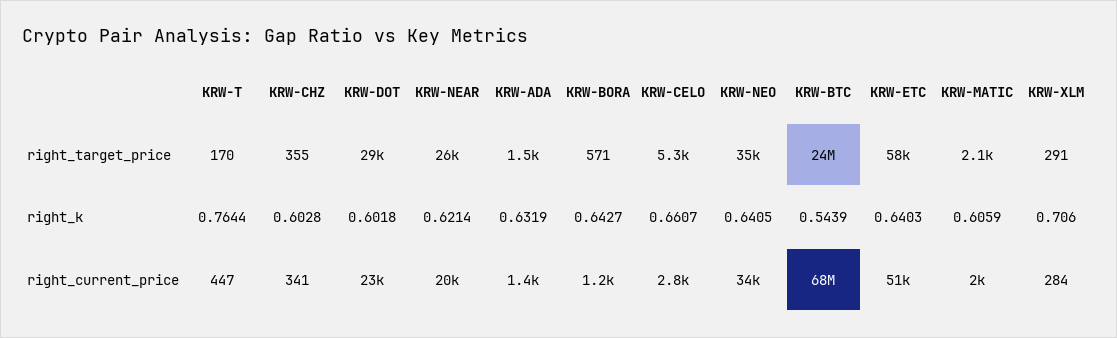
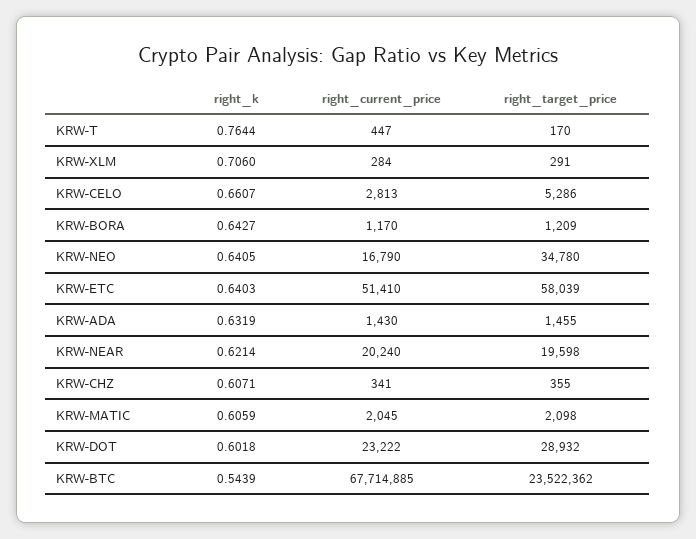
  {
    "KRW-T": {
      "right_target_price": 170,
      "right_k": 0.7644,
      "right_current_price": 447
    },
    "KRW-CHZ": {
      "right_target_price": 355,
-     "right_k": 0.6028,
+     "right_k": 0.6071,
      "right_current_price": 341
    },
    "KRW-DOT": {
      "right_target_price": 28932,
      "right_k": 0.6018,
      "right_current_price": 23222
    },
    "KRW-NEAR": {
-     "right_target_price": 26000,
+     "right_target_price": 19598,
      "right_k": 0.6214,
      "right_current_price": 20240
    },
    "KRW-ADA": {
      "right_target_price": 1455,
      "right_k": 0.6319,
      "right_current_price": 1430
    },
    "KRW-BORA": {
-     "right_target_price": 571,
+     "right_target_price": 1209,
      "right_k": 0.6427,
      "right_current_price": 1170
    },
    "KRW-CELO": {
      "right_target_price": 5286,
      "right_k": 0.6607,
      "right_current_price": 2813
    },
    "KRW-NEO": {
      "right_target_price": 34780,
      "right_k": 0.6405,
-     "right_current_price": 34000
+     "right_current_price": 16790
    },
    "KRW-BTC": {
      "right_target_price": 23522362,
      "right_k": 0.5439,
      "right_current_price": 67714885
    },
    "KRW-ETC": {
      "right_target_price": 58039,
      "right_k": 0.6403,
      "right_current_price": 51410
    },
    "KRW-MATIC": {
      "right_target_price": 2098,
      "right_k": 0.6059,
      "right_current_price": 2045
    },
    "KRW-XLM": {
      "right_target_price": 291,
      "right_k": 0.706,
      "right_current_price": 284
    }
  }

